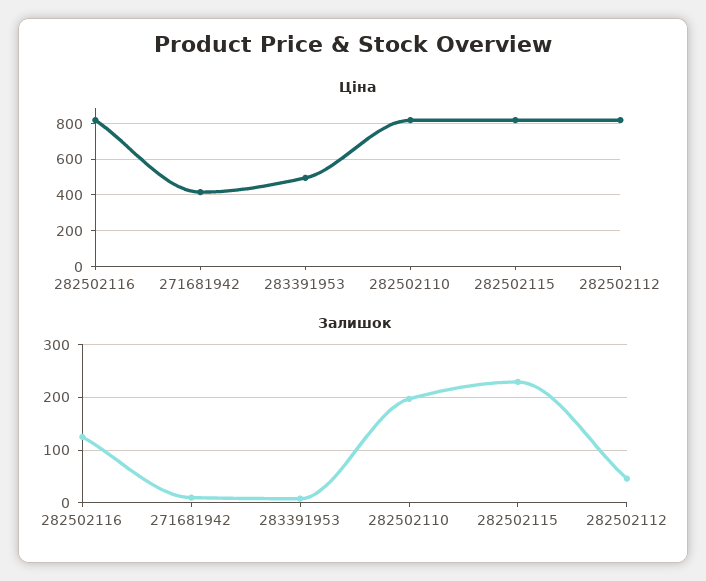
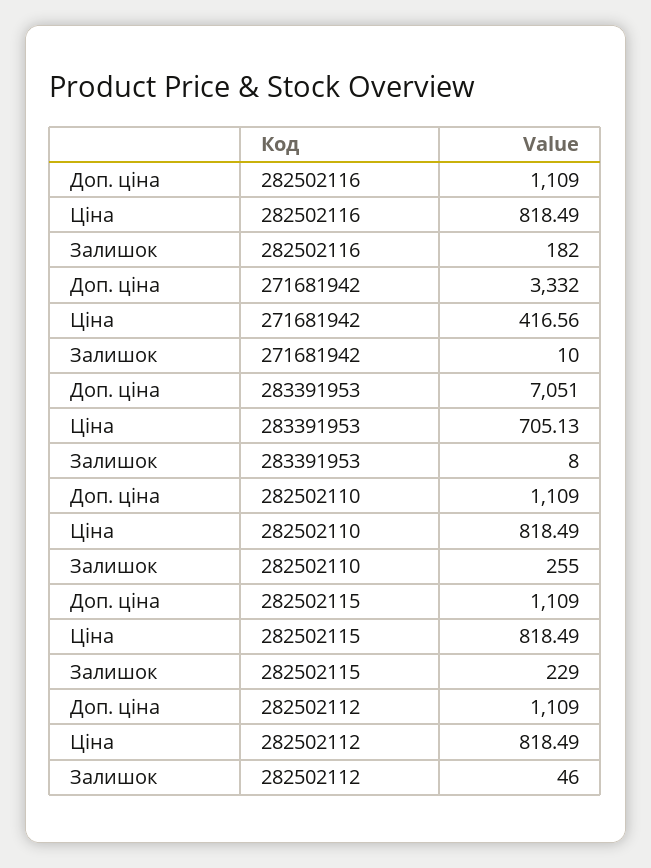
  {
    "Ціна": {
      "282502116": 818.49,
      "271681942": 416.56,
-     "283391953": 500,
+     "283391953": 705.13,
      "282502110": 818.49,
      "282502115": 818.49,
      "282502112": 818.49
    },
    "Залишок": {
-     "282502116": 120,
+     "282502116": 182,
      "271681942": 10,
      "283391953": 8,
-     "282502110": 200,
+     "282502110": 255,
      "282502115": 229,
      "282502112": 46
-   }
+   },
+   "Доп. ціна": {
+     "282502116": 1109,
+     "271681942": 3332,
+     "283391953": 7051,
+     "282502110": 1109,
+     "282502115": 1109,
+     "282502112": 1109
+   }
  }

